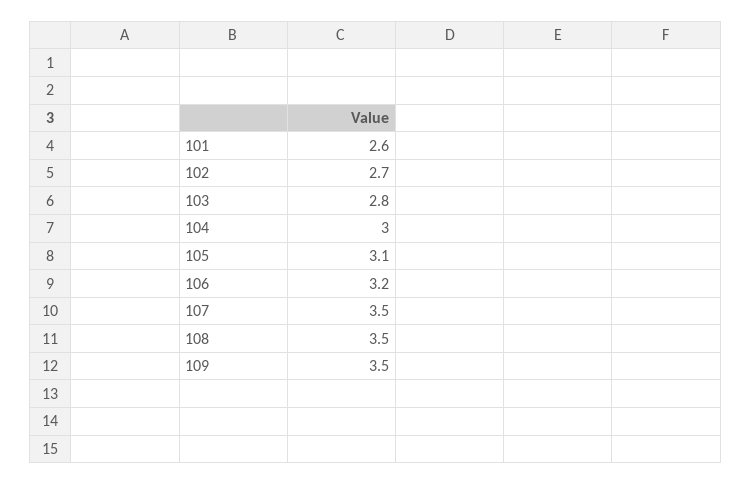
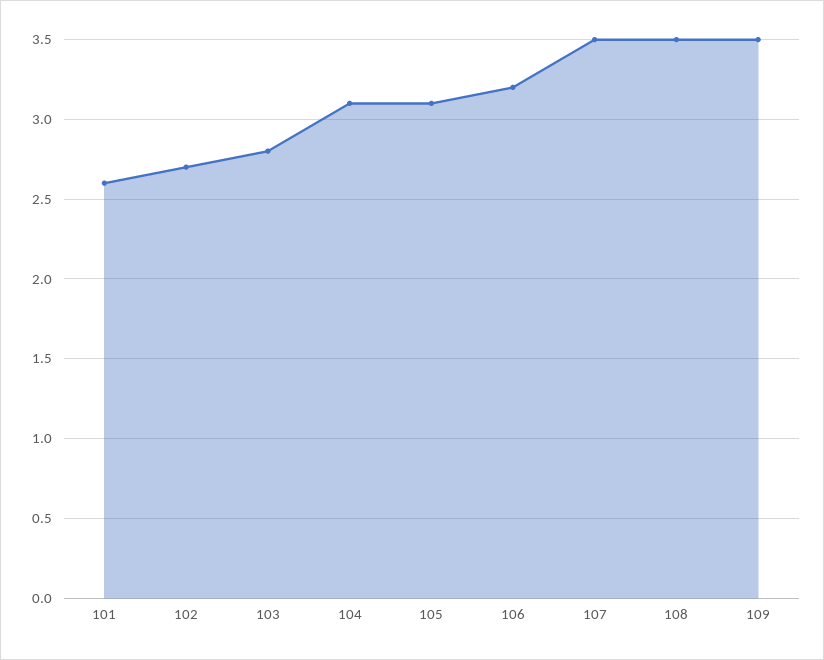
  {
    "101": 2.6,
    "102": 2.7,
    "103": 2.8,
-   "104": 3,
+   "104": 3.1,
    "105": 3.1,
    "106": 3.2,
    "107": 3.5,
    "108": 3.5,
    "109": 3.5
  }

